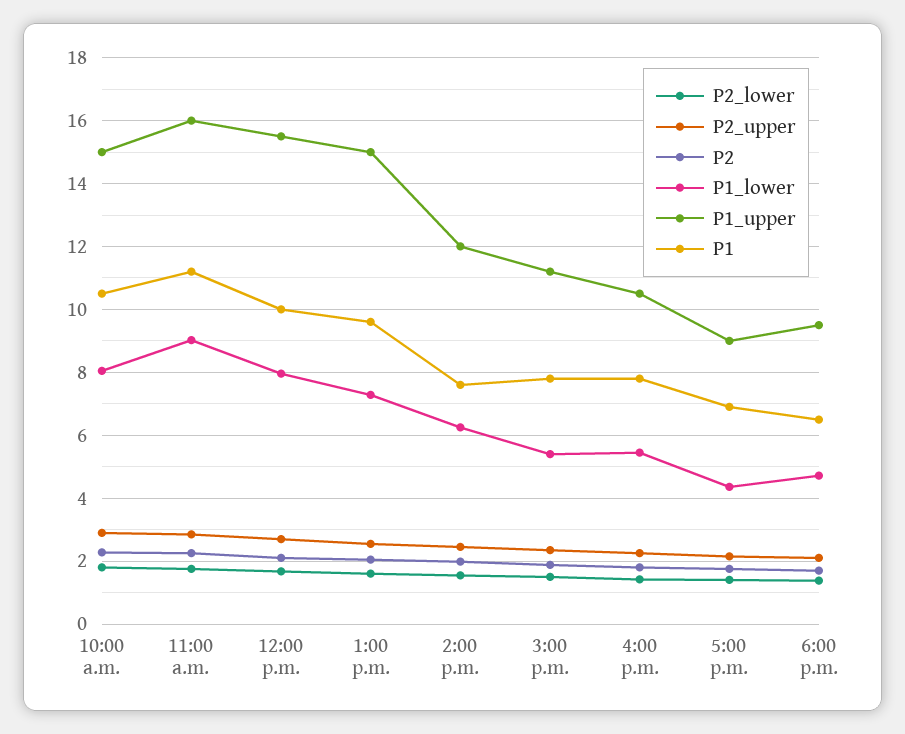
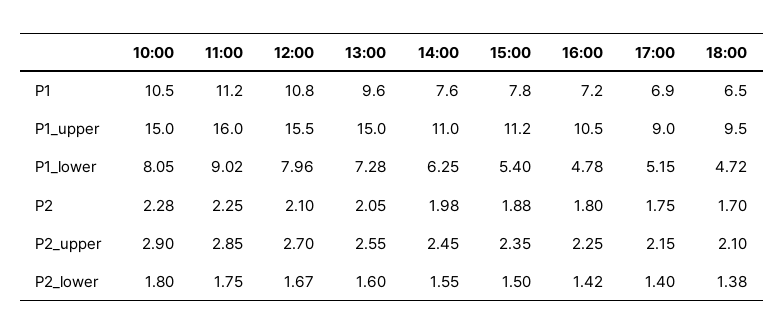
  {
    "P2_lower": {
      "10:00 a.m.": 1.8,
      "11:00 a.m.": 1.75,
      "12:00 p.m.": 1.67,
      "1:00 p.m.": 1.6,
      "2:00 p.m.": 1.55,
      "3:00 p.m.": 1.5,
      "4:00 p.m.": 1.42,
      "5:00 p.m.": 1.4,
      "6:00 p.m.": 1.38
    },
    "P2_upper": {
      "10:00 a.m.": 2.9,
      "11:00 a.m.": 2.85,
      "12:00 p.m.": 2.7,
      "1:00 p.m.": 2.55,
      "2:00 p.m.": 2.45,
      "3:00 p.m.": 2.35,
      "4:00 p.m.": 2.25,
      "5:00 p.m.": 2.15,
      "6:00 p.m.": 2.1
    },
    "P2": {
      "10:00 a.m.": 2.28,
      "11:00 a.m.": 2.25,
      "12:00 p.m.": 2.1,
      "1:00 p.m.": 2.05,
      "2:00 p.m.": 1.98,
      "3:00 p.m.": 1.88,
      "4:00 p.m.": 1.8,
      "5:00 p.m.": 1.75,
      "6:00 p.m.": 1.7
    },
    "P1_lower": {
      "10:00 a.m.": 8.05,
      "11:00 a.m.": 9.02,
      "12:00 p.m.": 7.96,
      "1:00 p.m.": 7.28,
      "2:00 p.m.": 6.25,
      "3:00 p.m.": 5.4,
-     "4:00 p.m.": 5.4,
+     "4:00 p.m.": 4.78,
-     "5:00 p.m.": 4.4,
+     "5:00 p.m.": 5.15,
      "6:00 p.m.": 4.72
    },
    "P1_upper": {
      "10:00 a.m.": 15,
      "11:00 a.m.": 16,
      "12:00 p.m.": 15.5,
      "1:00 p.m.": 15,
-     "2:00 p.m.": 12,
+     "2:00 p.m.": 11,
      "3:00 p.m.": 11.2,
      "4:00 p.m.": 10.5,
      "5:00 p.m.": 9,
      "6:00 p.m.": 9.5
    },
    "P1": {
      "10:00 a.m.": 10.5,
      "11:00 a.m.": 11.2,
-     "12:00 p.m.": 10,
+     "12:00 p.m.": 10.8,
      "1:00 p.m.": 9.6,
      "2:00 p.m.": 7.6,
      "3:00 p.m.": 7.8,
-     "4:00 p.m.": 7.8,
+     "4:00 p.m.": 7.2,
      "5:00 p.m.": 6.9,
      "6:00 p.m.": 6.5
    }
  }

